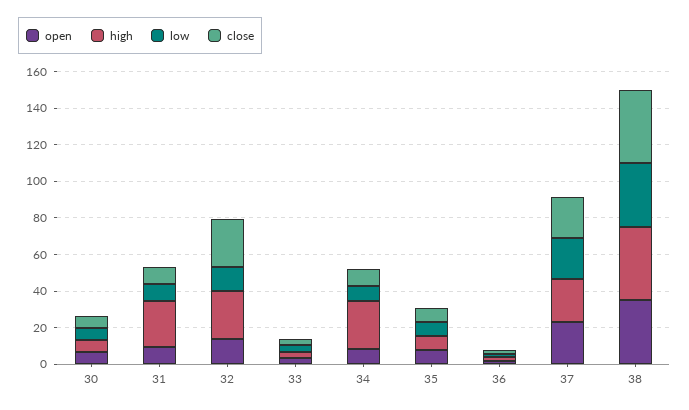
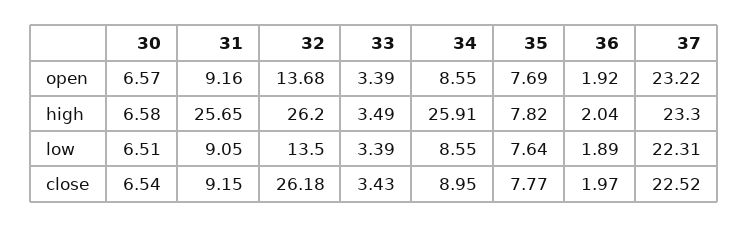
  {
    "open": {
      "30": 6.57,
      "31": 9.16,
      "32": 13.68,
      "33": 3.39,
      "34": 8.55,
      "35": 7.69,
      "36": 1.92,
-     "37": 23.22,
+     "37": 23.22
-     "38": 35
    },
    "high": {
      "30": 6.58,
      "31": 25.65,
      "32": 26.2,
      "33": 3.49,
      "34": 25.91,
      "35": 7.82,
      "36": 2.04,
-     "37": 23.3,
+     "37": 23.3
-     "38": 40
    },
    "low": {
      "30": 6.51,
      "31": 9.05,
      "32": 13.5,
      "33": 3.39,
      "34": 8.55,
      "35": 7.64,
      "36": 1.89,
-     "37": 22.31,
+     "37": 22.31
-     "38": 35
    },
    "close": {
      "30": 6.54,
      "31": 9.15,
      "32": 26.18,
      "33": 3.43,
      "34": 8.95,
      "35": 7.77,
      "36": 1.97,
-     "37": 22.52,
+     "37": 22.52
-     "38": 40
    }
  }

